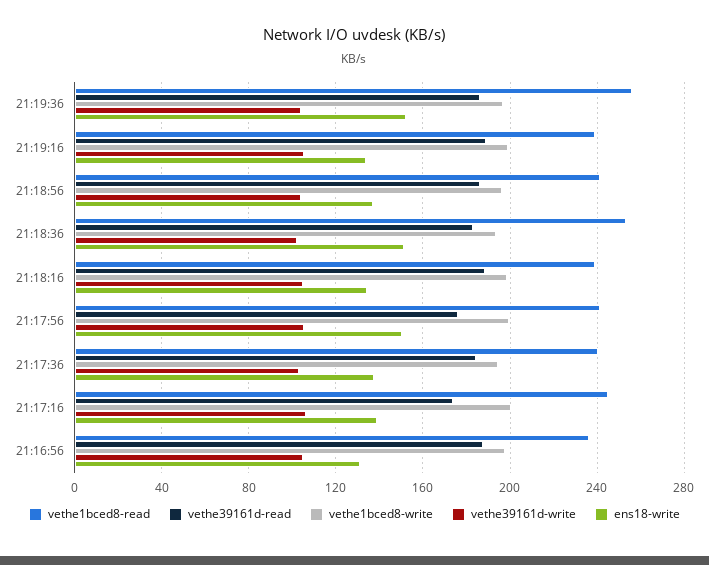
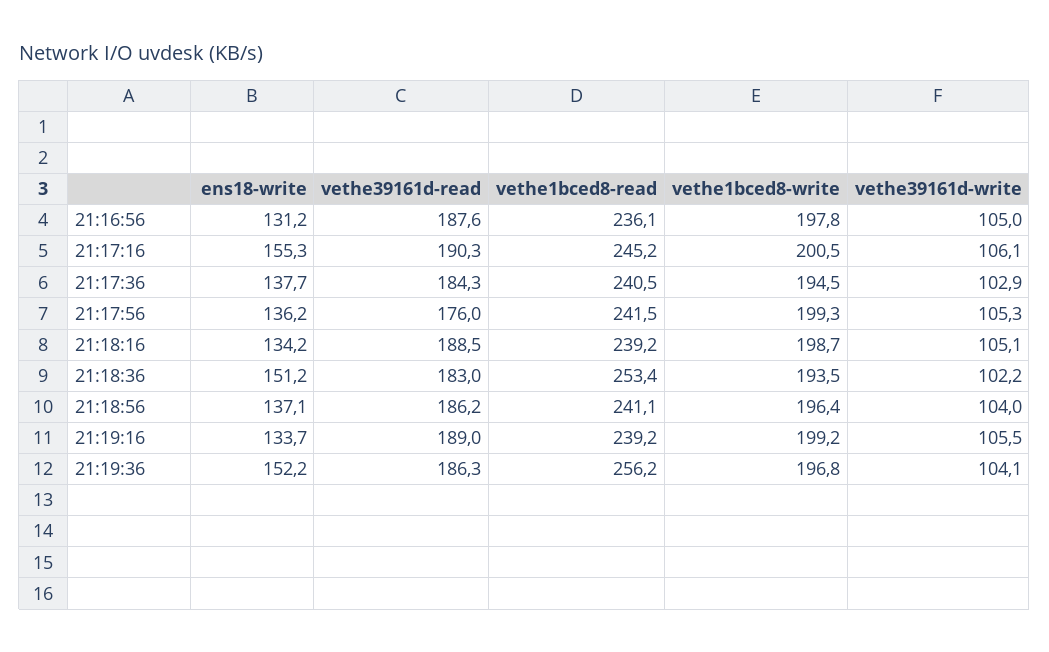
  {
    "vethe1bced8-read": {
      "21:19:36": 256.2,
      "21:19:16": 239.2,
      "21:18:56": 241.1,
      "21:18:36": 253.4,
      "21:18:16": 239.2,
      "21:17:56": 241.5,
      "21:17:36": 240.5,
      "21:17:16": 245.2,
      "21:16:56": 236.1
    },
    "vethe39161d-read": {
      "21:19:36": 186.3,
      "21:19:16": 189,
      "21:18:56": 186.2,
      "21:18:36": 183,
      "21:18:16": 188.5,
      "21:17:56": 176,
      "21:17:36": 184.3,
-     "21:17:16": 175,
+     "21:17:16": 190.3,
      "21:16:56": 187.6
    },
    "vethe1bced8-write": {
      "21:19:36": 196.8,
      "21:19:16": 199.2,
      "21:18:56": 196.4,
      "21:18:36": 193.5,
      "21:18:16": 198.7,
      "21:17:56": 199.3,
      "21:17:36": 194.5,
      "21:17:16": 200.5,
      "21:16:56": 197.8
    },
    "vethe39161d-write": {
      "21:19:36": 104.1,
      "21:19:16": 105.5,
      "21:18:56": 104,
      "21:18:36": 102.2,
      "21:18:16": 105.1,
      "21:17:56": 105.3,
      "21:17:36": 102.9,
      "21:17:16": 106.1,
      "21:16:56": 105
    },
    "ens18-write": {
      "21:19:36": 152.2,
      "21:19:16": 133.7,
      "21:18:56": 137.1,
      "21:18:36": 151.2,
      "21:18:16": 134.2,
-     "21:17:56": 150,
+     "21:17:56": 136.2,
      "21:17:36": 137.7,
-     "21:17:16": 140,
+     "21:17:16": 155.3,
      "21:16:56": 131.2
    }
  }

